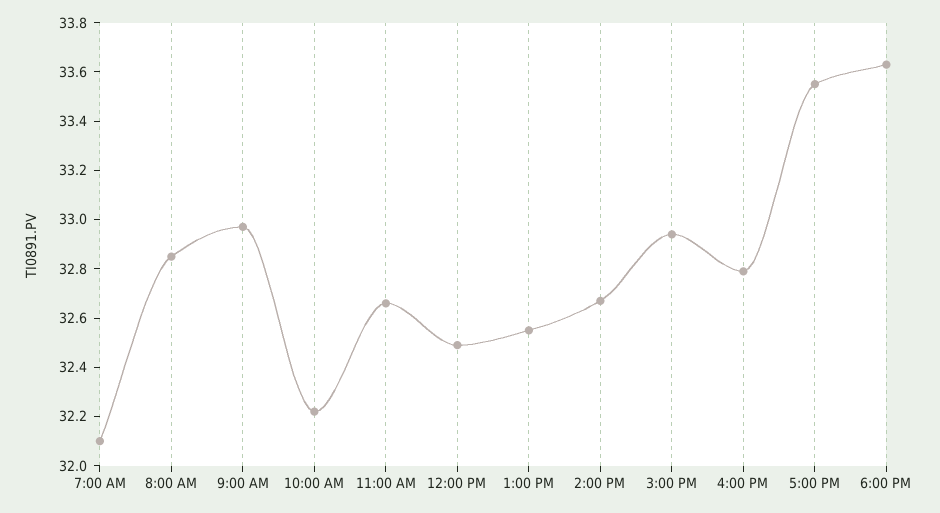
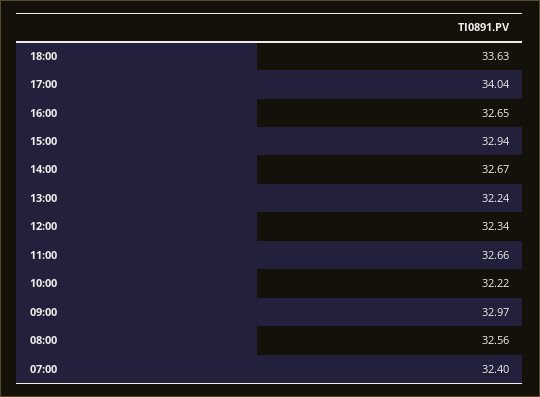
  {
-   "7:00 AM": 32.1,
+   "7:00 AM": 32.4,
-   "8:00 AM": 32.85,
+   "8:00 AM": 32.56,
    "9:00 AM": 32.97,
    "10:00 AM": 32.22,
    "11:00 AM": 32.66,
-   "12:00 PM": 32.5,
+   "12:00 PM": 32.34,
-   "1:00 PM": 32.55,
+   "1:00 PM": 32.24,
    "2:00 PM": 32.67,
    "3:00 PM": 32.94,
-   "4:00 PM": 32.8,
+   "4:00 PM": 32.65,
-   "5:00 PM": 33.55,
+   "5:00 PM": 34.04,
    "6:00 PM": 33.63
  }

